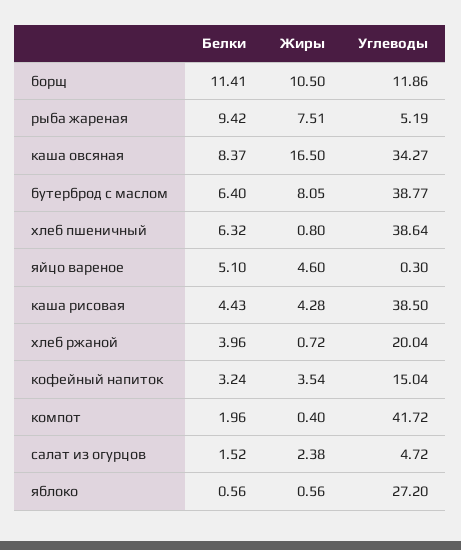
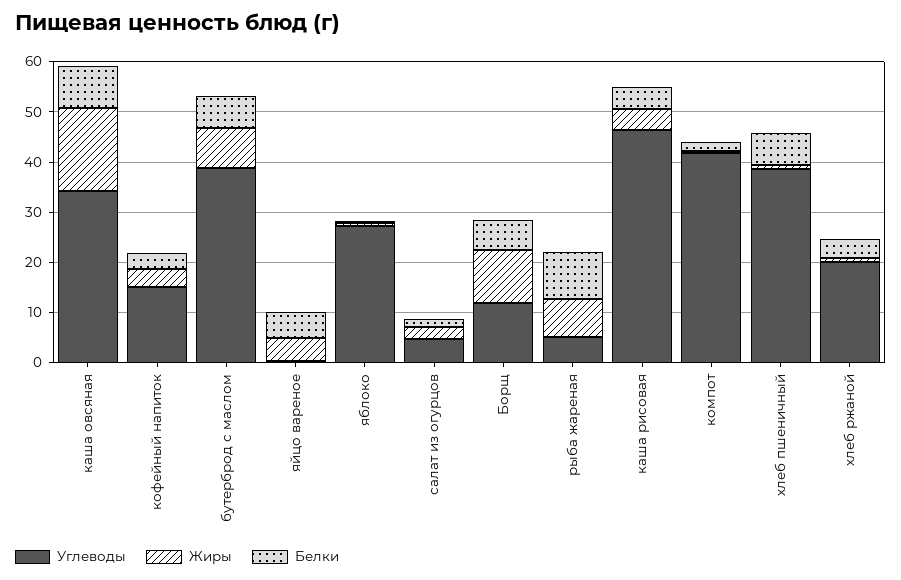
  {
    "Белки": {
-     "борщ": 11.41,
+     "борщ": 6,
      "рыба жареная": 9.42,
      "каша овсяная": 8.37,
      "бутерброд с маслом": 6.4,
      "хлеб пшеничный": 6.32,
      "яйцо вареное": 5.1,
      "каша рисовая": 4.43,
      "хлеб ржаной": 3.96,
      "кофейный напиток": 3.24,
      "компот": 1.96,
      "салат из огурцов": 1.52,
      "яблоко": 0.56
    },
    "Жиры": {
      "борщ": 10.5,
      "рыба жареная": 7.51,
      "каша овсяная": 16.5,
      "бутерброд с маслом": 8.05,
      "хлеб пшеничный": 0.8,
      "яйцо вареное": 4.6,
      "каша рисовая": 4.28,
      "хлеб ржаной": 0.72,
      "кофейный напиток": 3.54,
      "компот": 0.4,
      "салат из огурцов": 2.38,
      "яблоко": 0.56
    },
    "Углеводы": {
      "борщ": 11.86,
      "рыба жареная": 5.19,
      "каша овсяная": 34.27,
      "бутерброд с маслом": 38.77,
      "хлеб пшеничный": 38.64,
      "яйцо вареное": 0.3,
-     "каша рисовая": 38.5,
+     "каша рисовая": 46,
      "хлеб ржаной": 20.04,
      "кофейный напиток": 15.04,
      "компот": 41.72,
      "салат из огурцов": 4.72,
      "яблоко": 27.2
    }
  }

